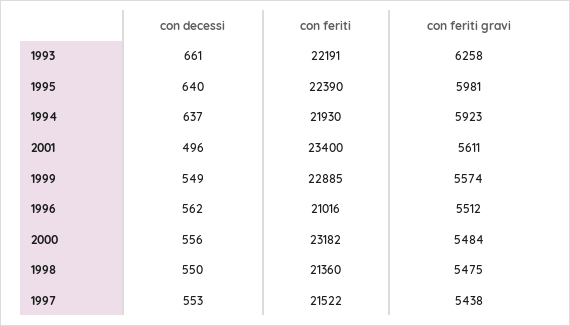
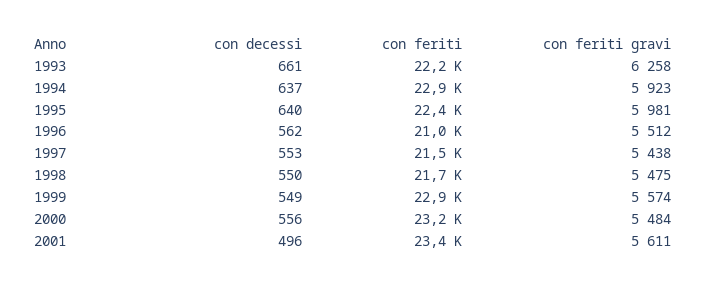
  {
    "con decessi": {
      "1993": 661,
      "1995": 640,
      "1994": 637,
      "2001": 496,
      "1999": 549,
      "1996": 562,
      "2000": 556,
      "1998": 550,
      "1997": 553
    },
    "con feriti": {
      "1993": 22191,
      "1995": 22390,
-     "1994": 21930,
+     "1994": 22900,
      "2001": 23400,
      "1999": 22885,
      "1996": 21016,
      "2000": 23182,
-     "1998": 21360,
+     "1998": 21700,
      "1997": 21522
    },
    "con feriti gravi": {
      "1993": 6258,
      "1995": 5981,
      "1994": 5923,
      "2001": 5611,
      "1999": 5574,
      "1996": 5512,
      "2000": 5484,
      "1998": 5475,
      "1997": 5438
    }
  }

